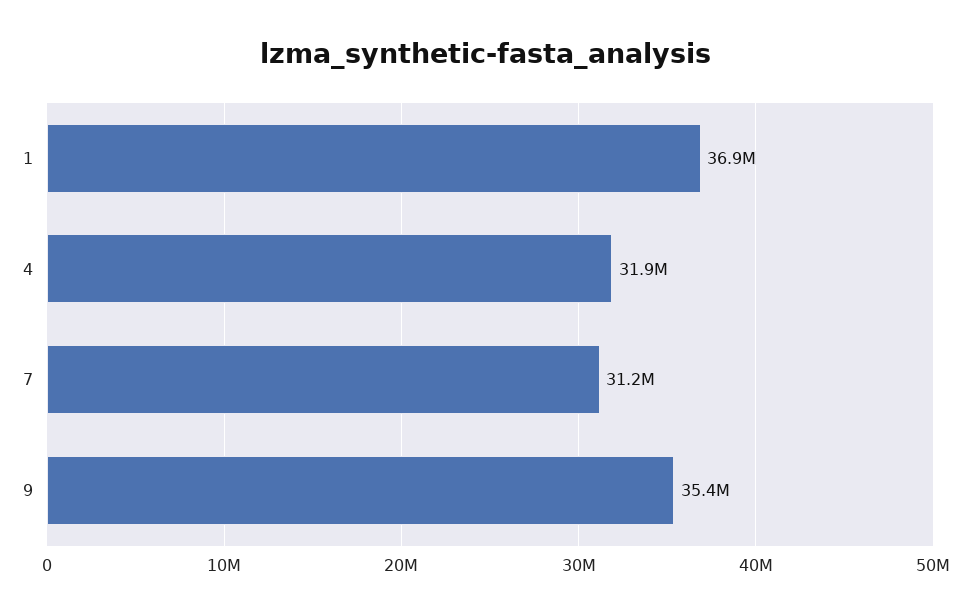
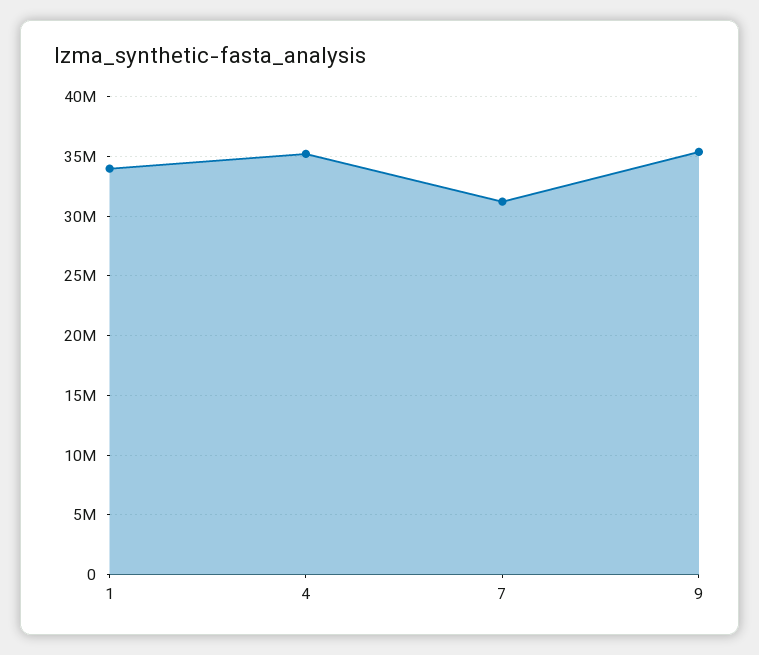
  {
-   "1": 36900000,
+   "1": 34000000,
-   "4": 31900000,
+   "4": 35000000,
    "7": 31200000,
    "9": 35400000
  }

